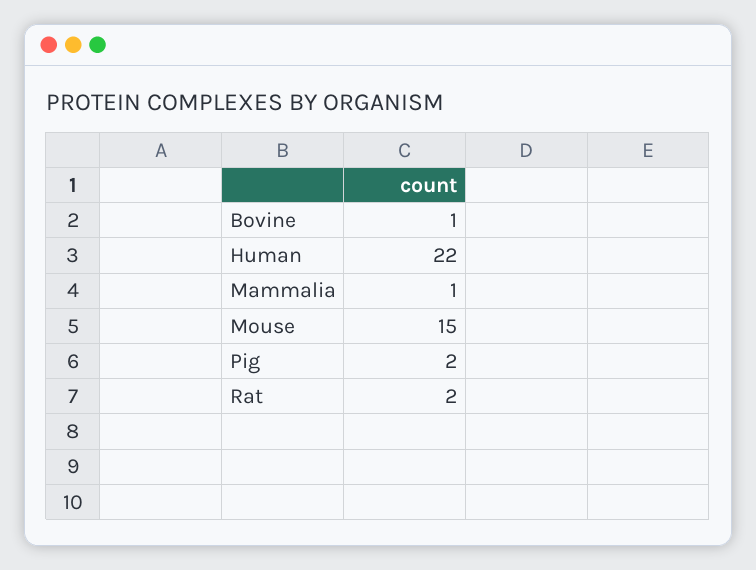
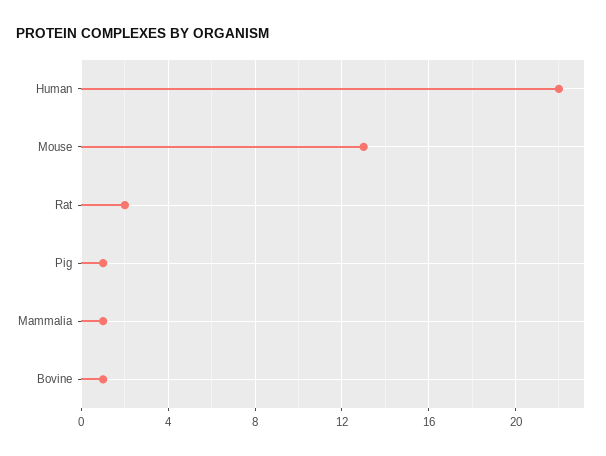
  {
    "Bovine": 1,
    "Human": 22,
    "Mammalia": 1,
-   "Mouse": 15,
+   "Mouse": 13,
-   "Pig": 2,
+   "Pig": 1,
    "Rat": 2
  }

